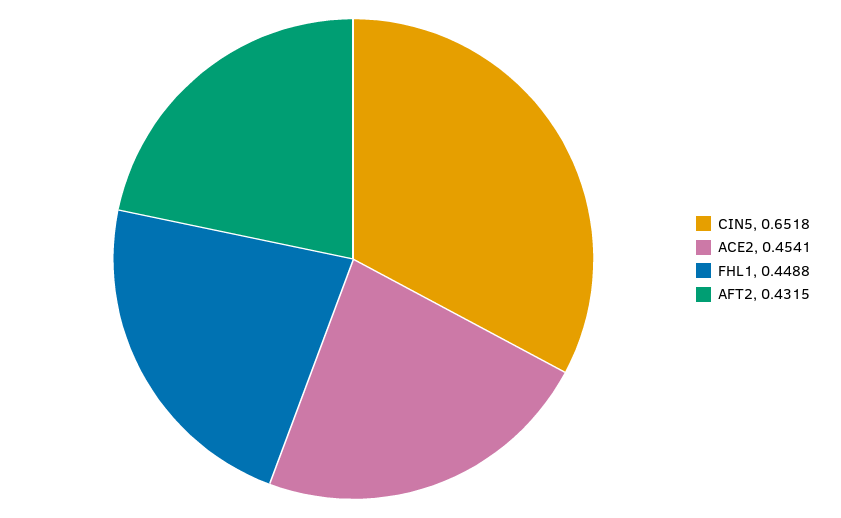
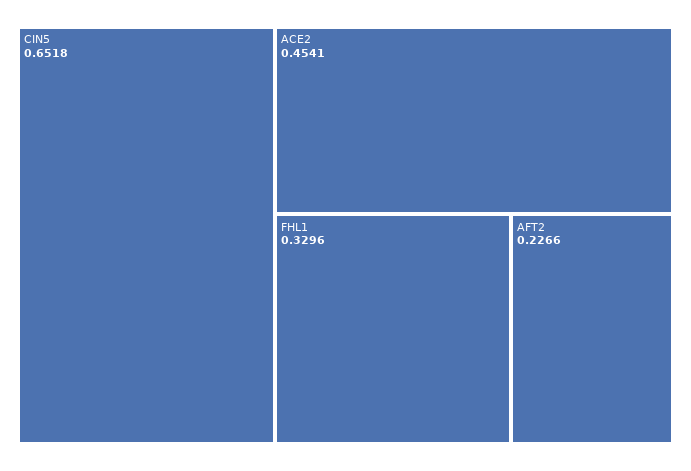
  {
    "CIN5": 0.6518,
    "ACE2": 0.4541,
-   "FHL1": 0.4488,
+   "FHL1": 0.3296,
-   "AFT2": 0.4315
+   "AFT2": 0.2266
  }

